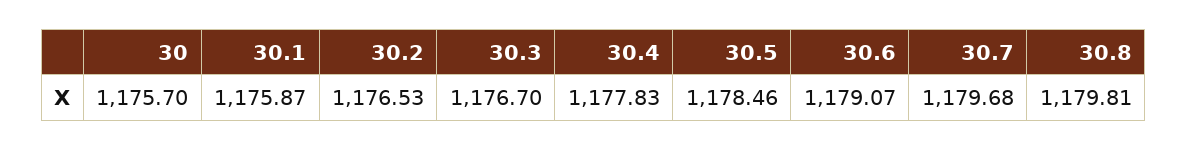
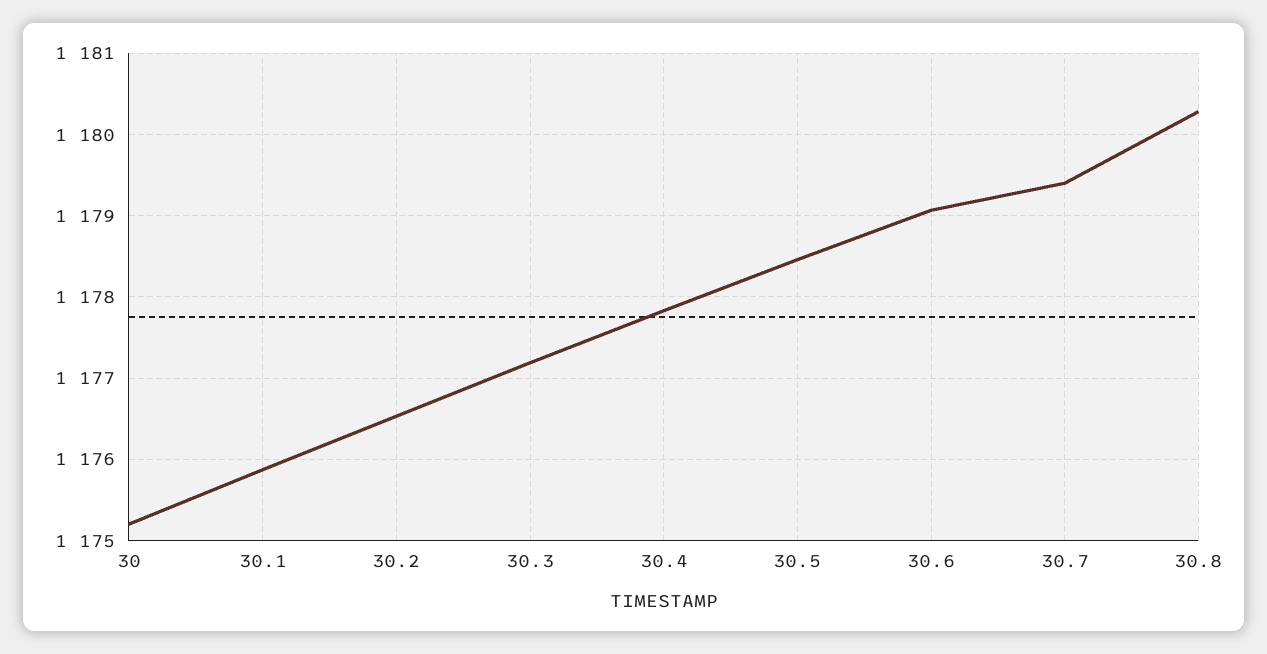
  {
-   "30": 1175.7,
+   "30": 1175.2,
    "30.1": 1175.87,
    "30.2": 1176.53,
-   "30.3": 1176.7,
+   "30.3": 1177.2,
    "30.4": 1177.83,
    "30.5": 1178.46,
    "30.6": 1179.07,
-   "30.7": 1179.68,
+   "30.7": 1179.4,
-   "30.8": 1179.81
+   "30.8": 1180.3
  }

